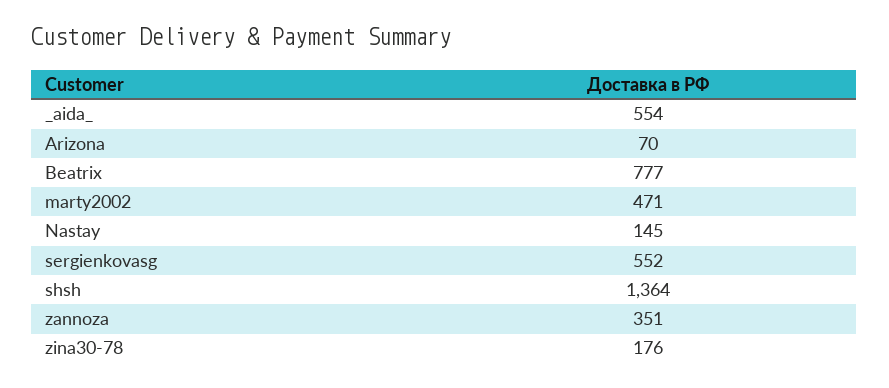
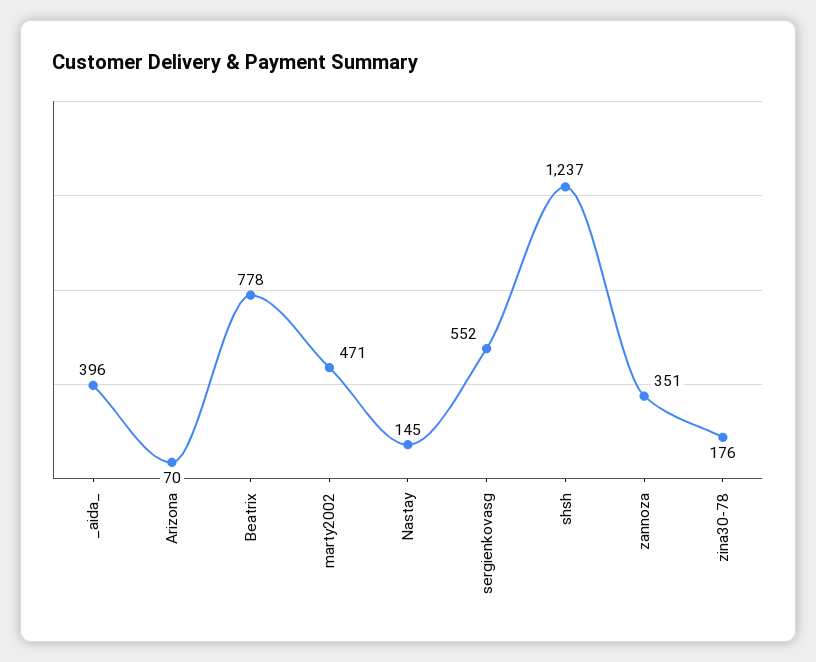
  {
-   "_aida_": 554,
+   "_aida_": 396,
    "Arizona": 70,
-   "Beatrix": 777,
+   "Beatrix": 778,
    "marty2002": 471,
    "Nastay": 145,
    "sergienkovasg": 552,
-   "shsh": 1364,
+   "shsh": 1237,
    "zannoza": 351,
    "zina30-78": 176
  }

